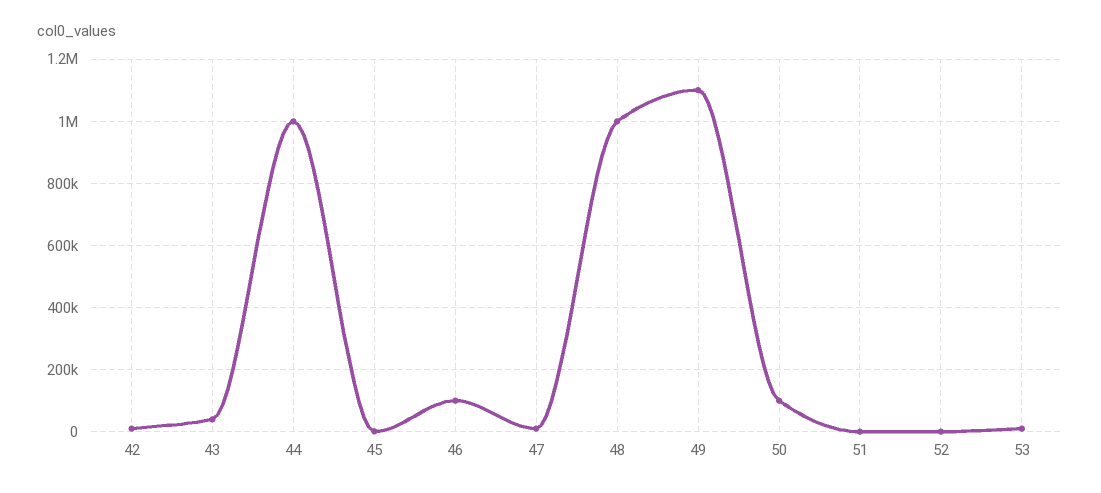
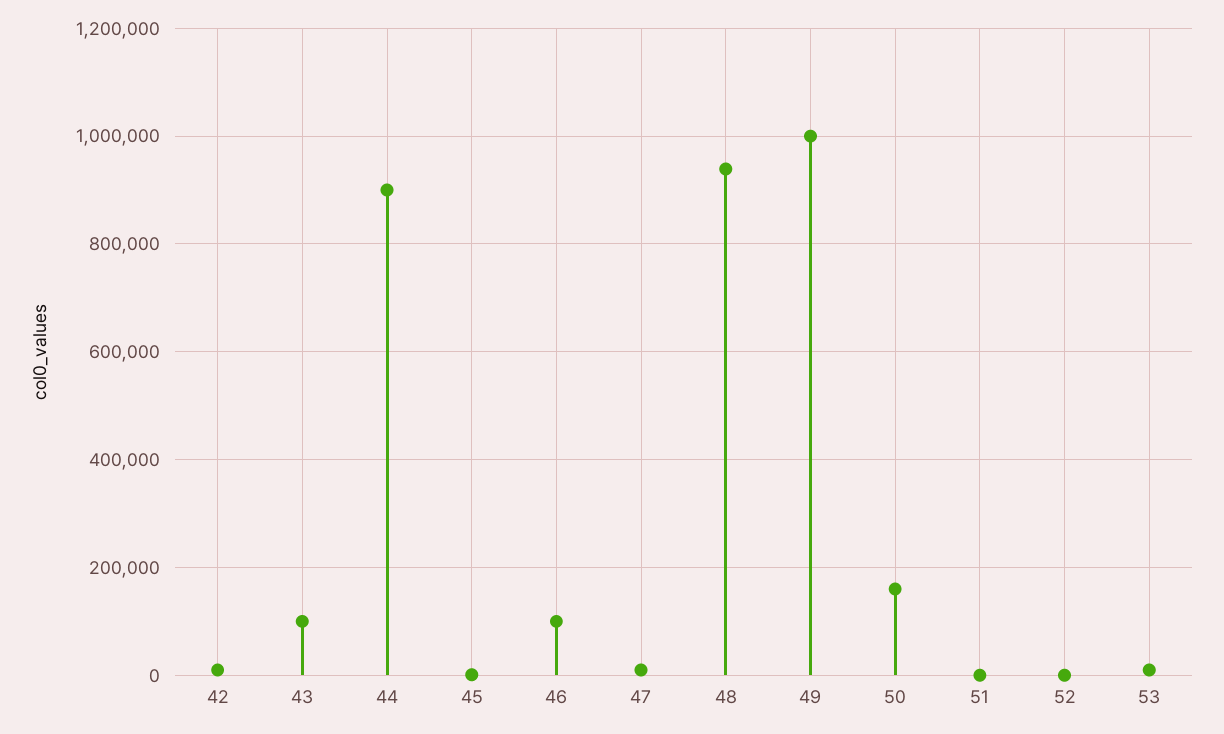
  {
    "42": 20000,
-   "43": 40000,
+   "43": 100000,
-   "44": 1000000,
+   "44": 900000,
    "45": 0,
    "46": 100000,
    "47": 20000,
-   "48": 1000000,
+   "48": 940000,
-   "49": 1100000,
+   "49": 1000000,
-   "50": 100000,
+   "50": 160000,
    "51": 0,
    "52": 0,
    "53": 20000
  }

